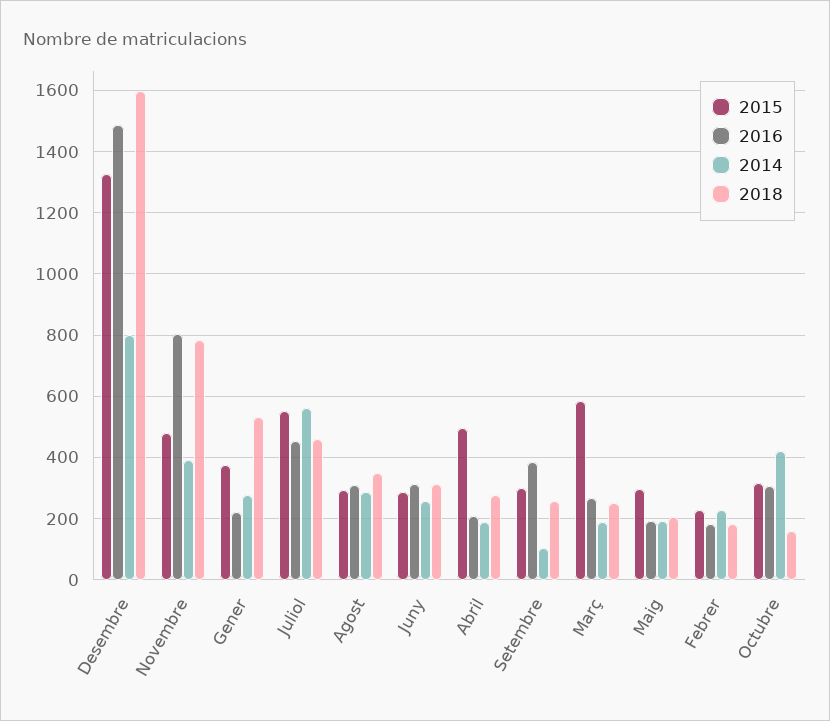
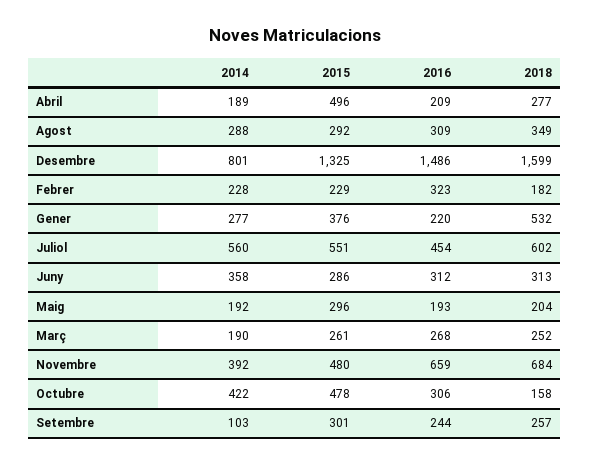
  {
    "2015": {
      "Desembre": 1325,
      "Novembre": 480,
      "Gener": 376,
      "Juliol": 551,
      "Agost": 292,
      "Juny": 286,
      "Abril": 496,
      "Setembre": 301,
-     "Març": 580,
+     "Març": 261,
      "Maig": 296,
      "Febrer": 229,
-     "Octubre": 320
+     "Octubre": 478
    },
    "2016": {
      "Desembre": 1486,
-     "Novembre": 800,
+     "Novembre": 659,
      "Gener": 220,
      "Juliol": 454,
      "Agost": 309,
      "Juny": 312,
      "Abril": 209,
-     "Setembre": 380,
+     "Setembre": 244,
      "Març": 268,
      "Maig": 193,
-     "Febrer": 180,
+     "Febrer": 323,
      "Octubre": 306
    },
    "2014": {
      "Desembre": 801,
      "Novembre": 392,
      "Gener": 277,
      "Juliol": 560,
      "Agost": 288,
-     "Juny": 260,
+     "Juny": 358,
      "Abril": 189,
      "Setembre": 103,
      "Març": 190,
      "Maig": 192,
      "Febrer": 228,
      "Octubre": 422
    },
    "2018": {
      "Desembre": 1599,
-     "Novembre": 780,
+     "Novembre": 684,
      "Gener": 532,
-     "Juliol": 460,
+     "Juliol": 602,
      "Agost": 349,
      "Juny": 313,
      "Abril": 277,
      "Setembre": 257,
      "Març": 252,
      "Maig": 204,
      "Febrer": 182,
      "Octubre": 158
    }
  }

